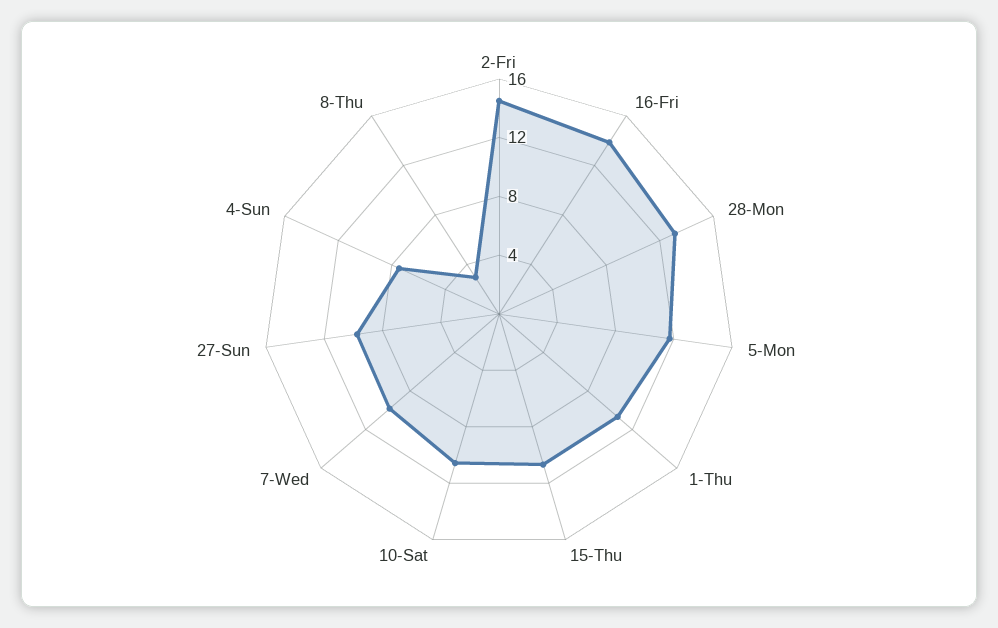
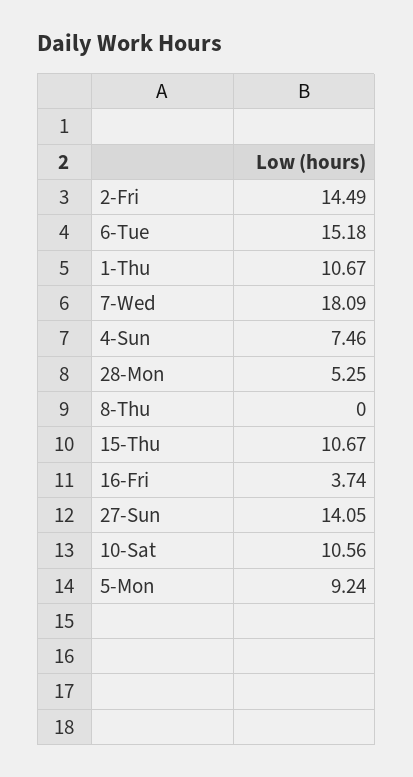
  {
    "2-Fri": 14.49,
-   "16-Fri": 14,
+   "16-Fri": 3.74,
-   "28-Mon": 13,
+   "28-Mon": 5.25,
-   "5-Mon": 12,
+   "5-Mon": 9.24,
    "1-Thu": 10.67,
    "15-Thu": 10.67,
    "10-Sat": 10.56,
-   "7-Wed": 10,
+   "7-Wed": 18.09,
-   "27-Sun": 10,
+   "27-Sun": 14.05,
    "4-Sun": 7.46,
-   "8-Thu": 3
+   "8-Thu": 0,
+   "6-Tue": 15.18
  }

